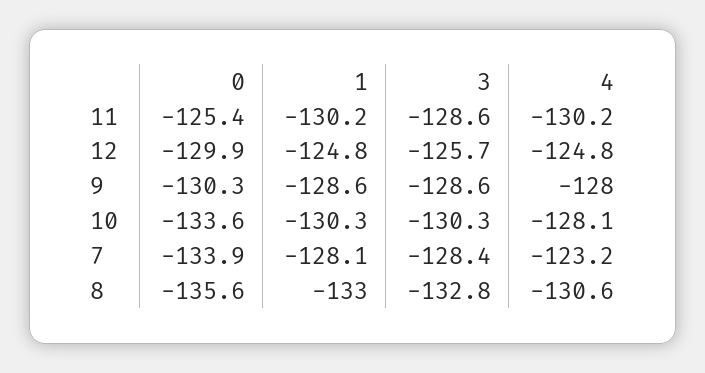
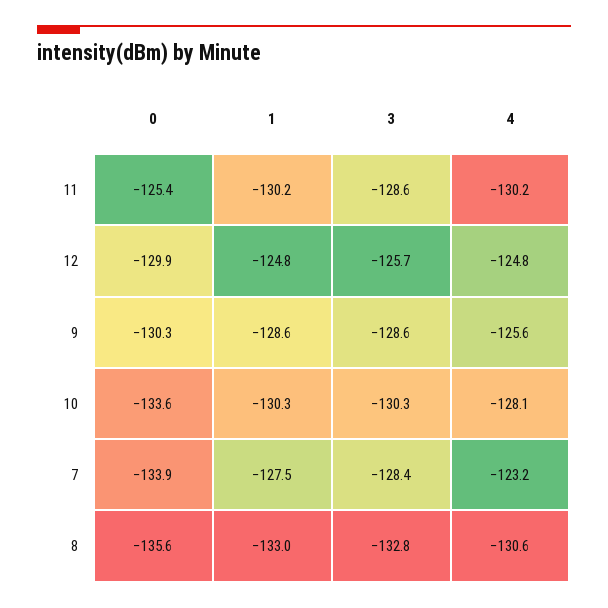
  {
    "0": {
      "11": -125.4,
      "12": -129.9,
      "9": -130.3,
      "10": -133.6,
      "7": -133.9,
      "8": -135.6
    },
    "1": {
      "11": -130.2,
      "12": -124.8,
      "9": -128.6,
      "10": -130.3,
-     "7": -128.1,
+     "7": -127.5,
      "8": -133
    },
    "3": {
      "11": -128.6,
      "12": -125.7,
      "9": -128.6,
      "10": -130.3,
      "7": -128.4,
      "8": -132.8
    },
    "4": {
      "11": -130.2,
      "12": -124.8,
-     "9": -128,
+     "9": -125.6,
      "10": -128.1,
      "7": -123.2,
      "8": -130.6
    }
  }

